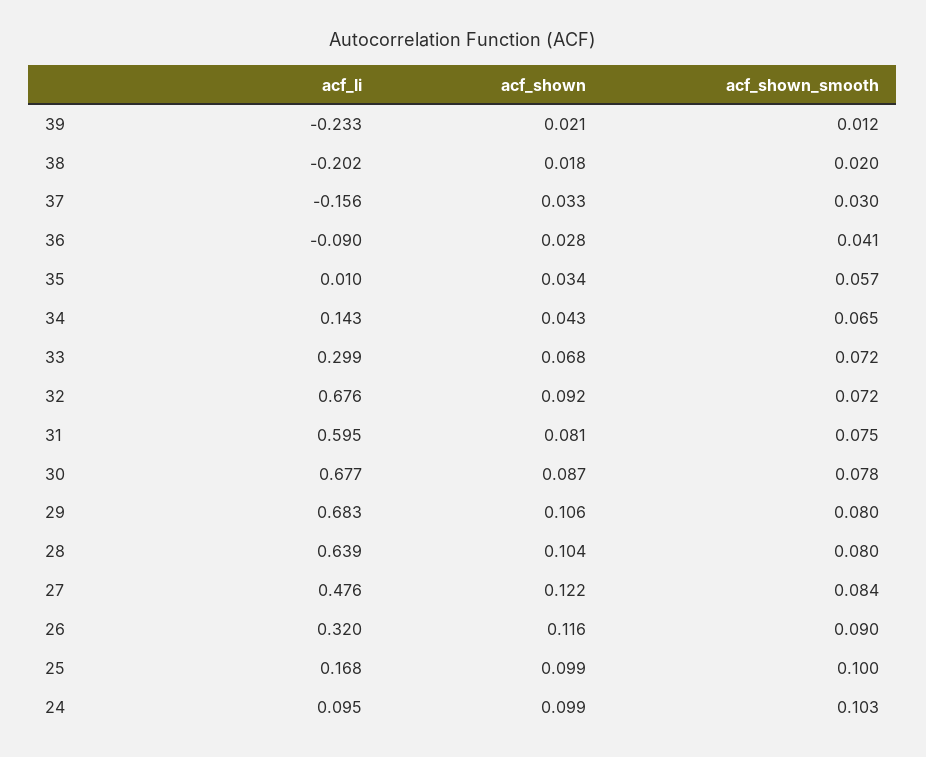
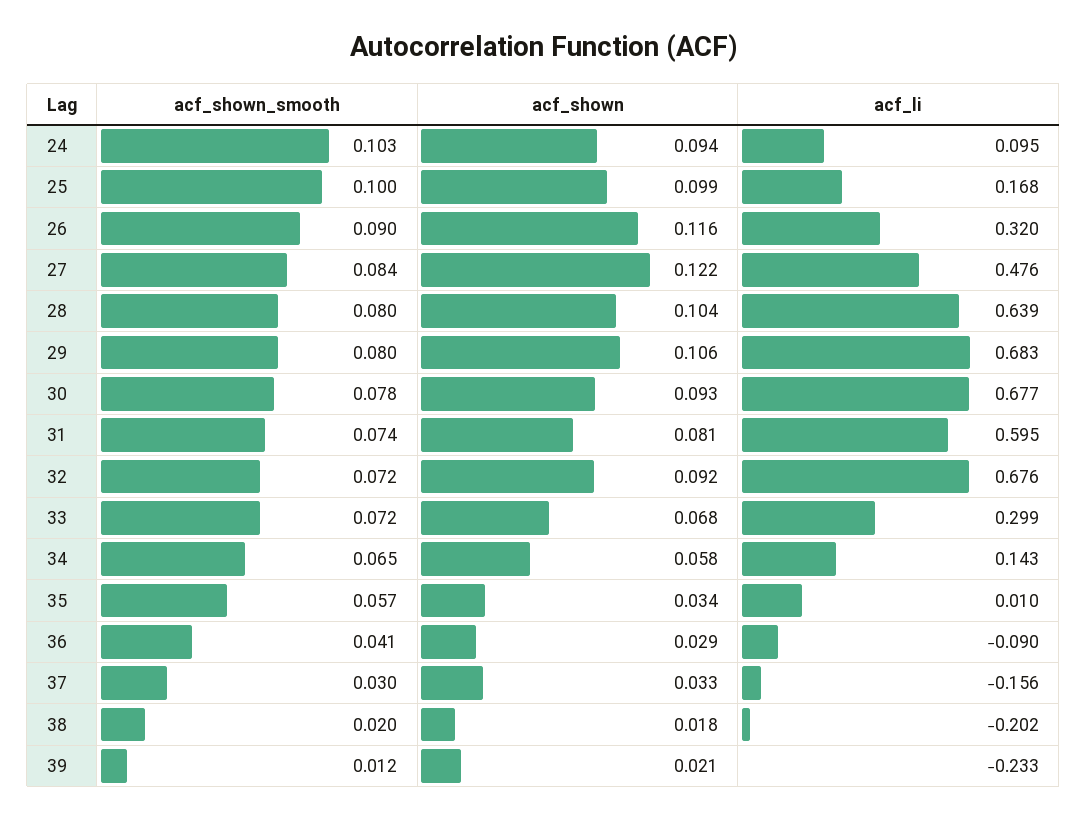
  {
    "acf_li": {
      "39": -0.233,
      "38": -0.202,
      "37": -0.156,
      "36": -0.09,
      "35": 0.01,
      "34": 0.143,
      "33": 0.299,
      "32": 0.676,
      "31": 0.595,
      "30": 0.677,
      "29": 0.683,
      "28": 0.639,
      "27": 0.476,
      "26": 0.32,
      "25": 0.168,
      "24": 0.095
    },
    "acf_shown": {
      "39": 0.021,
      "38": 0.018,
      "37": 0.033,
-     "36": 0.028,
+     "36": 0.029,
      "35": 0.034,
-     "34": 0.043,
+     "34": 0.058,
      "33": 0.068,
      "32": 0.092,
      "31": 0.081,
-     "30": 0.087,
+     "30": 0.093,
      "29": 0.106,
      "28": 0.104,
      "27": 0.122,
      "26": 0.116,
      "25": 0.099,
-     "24": 0.099
+     "24": 0.094
    },
    "acf_shown_smooth": {
      "39": 0.012,
      "38": 0.02,
      "37": 0.03,
      "36": 0.041,
      "35": 0.057,
      "34": 0.065,
      "33": 0.072,
      "32": 0.072,
-     "31": 0.075,
+     "31": 0.074,
      "30": 0.078,
      "29": 0.08,
      "28": 0.08,
      "27": 0.084,
      "26": 0.09,
      "25": 0.1,
      "24": 0.103
    }
  }

